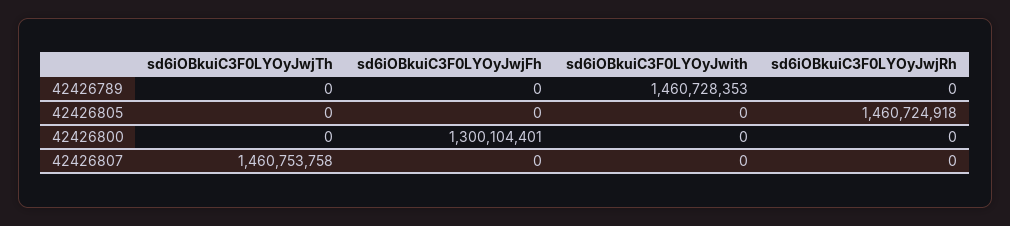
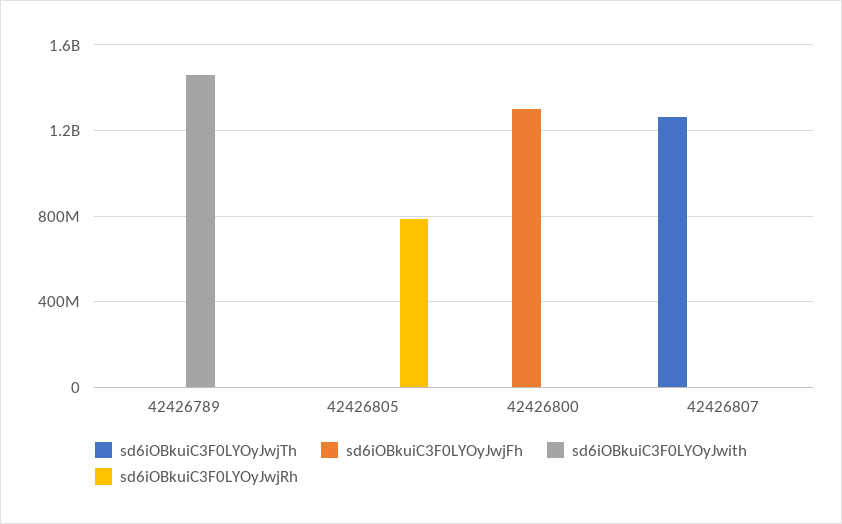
  {
    "sd6iOBkuiC3F0LYOyJwjTh": {
      "42426789": 0,
      "42426805": 0,
      "42426800": 0,
-     "42426807": 1460753758
+     "42426807": 1250000000
    },
    "sd6iOBkuiC3F0LYOyJwjFh": {
      "42426789": 0,
      "42426805": 0,
      "42426800": 1300104401,
      "42426807": 0
    },
    "sd6iOBkuiC3F0LYOyJwith": {
      "42426789": 1460728353,
      "42426805": 0,
      "42426800": 0,
      "42426807": 0
    },
    "sd6iOBkuiC3F0LYOyJwjRh": {
      "42426789": 0,
-     "42426805": 1460724918,
+     "42426805": 800000000,
      "42426800": 0,
      "42426807": 0
    }
  }

